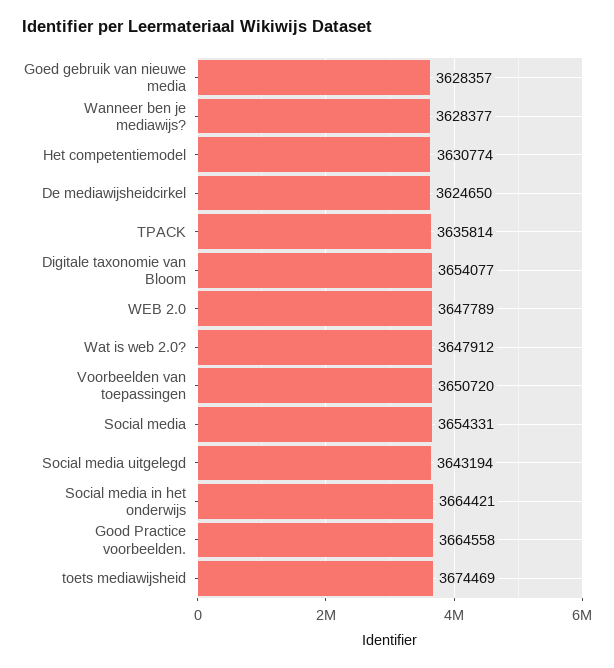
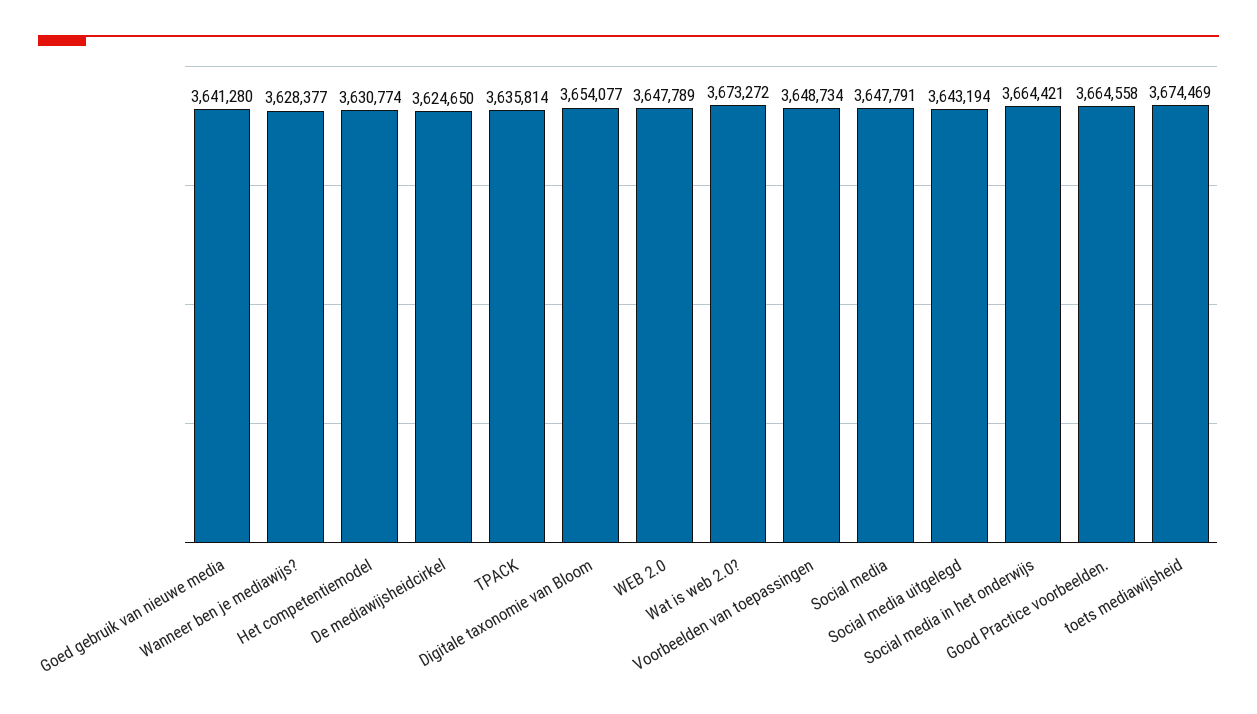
  {
-   "Goed gebruik van nieuwe media": 3628357,
+   "Goed gebruik van nieuwe media": 3641280,
    "Wanneer ben je mediawijs?": 3628377,
    "Het competentiemodel": 3630774,
    "De mediawijsheidcirkel": 3624650,
    "TPACK": 3635814,
    "Digitale taxonomie van Bloom": 3654077,
    "WEB 2.0": 3647789,
-   "Wat is web 2.0?": 3647912,
+   "Wat is web 2.0?": 3673272,
-   "Voorbeelden van toepassingen": 3650720,
+   "Voorbeelden van toepassingen": 3648734,
-   "Social media": 3654331,
+   "Social media": 3647791,
    "Social media uitgelegd": 3643194,
    "Social media in het onderwijs": 3664421,
    "Good Practice voorbeelden.": 3664558,
    "toets mediawijsheid": 3674469
  }

